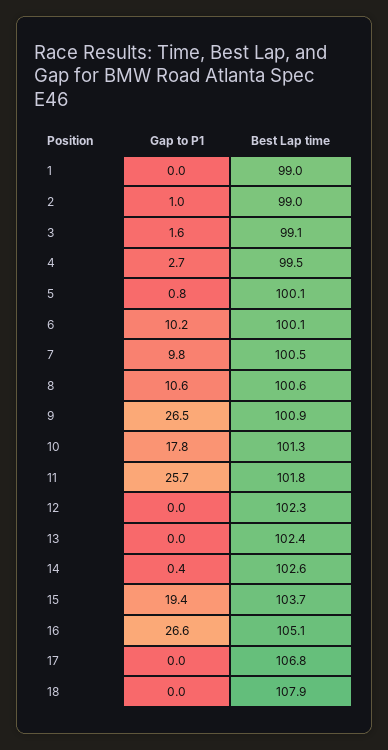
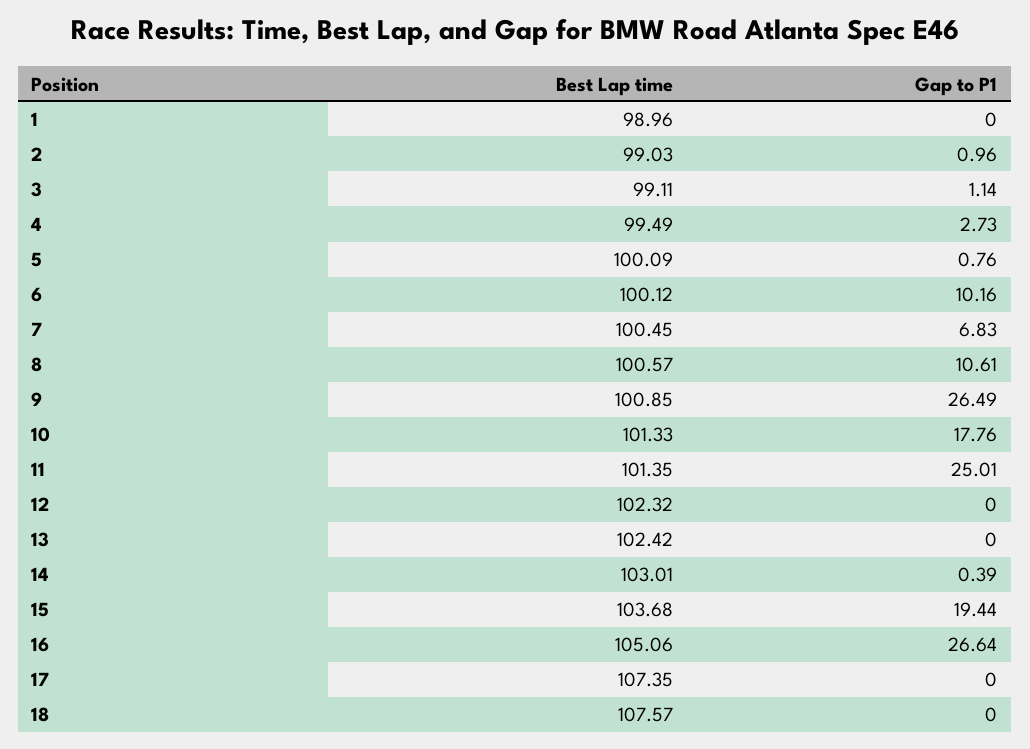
  {
    "Gap to P1": {
      "1": 0,
      "2": 0.96,
-     "3": 1.6,
+     "3": 1.14,
      "4": 2.73,
      "5": 0.76,
      "6": 10.16,
-     "7": 9.8,
+     "7": 6.83,
      "8": 10.61,
      "9": 26.49,
      "10": 17.76,
-     "11": 25.7,
+     "11": 25.01,
      "12": 0,
      "13": 0,
      "14": 0.39,
      "15": 19.44,
      "16": 26.64,
      "17": 0,
      "18": 0
    },
    "Best Lap time": {
      "1": 98.96,
      "2": 99.03,
      "3": 99.11,
      "4": 99.49,
      "5": 100.09,
      "6": 100.12,
      "7": 100.45,
      "8": 100.57,
      "9": 100.85,
      "10": 101.33,
-     "11": 101.8,
+     "11": 101.35,
      "12": 102.32,
      "13": 102.42,
-     "14": 102.6,
+     "14": 103.01,
      "15": 103.68,
      "16": 105.06,
-     "17": 106.8,
+     "17": 107.35,
-     "18": 107.9
+     "18": 107.57
    }
  }

